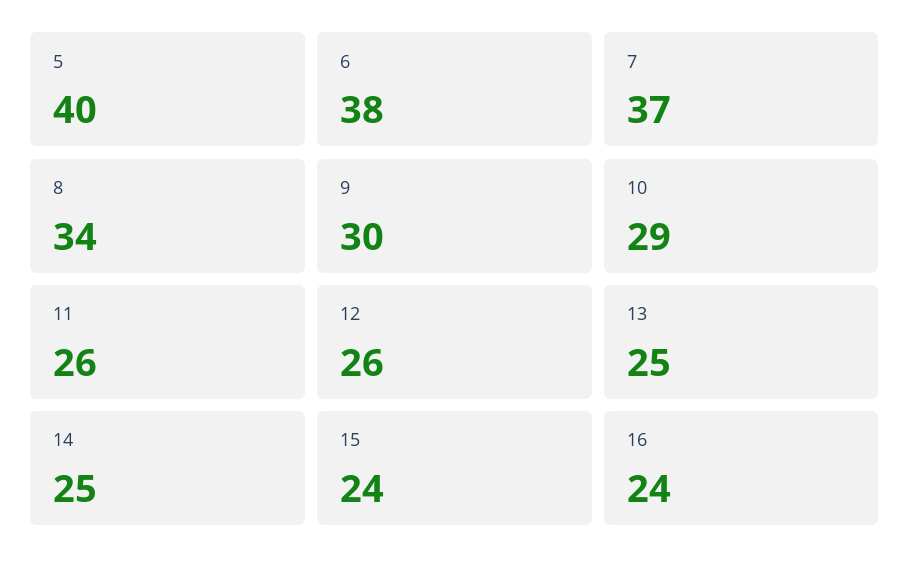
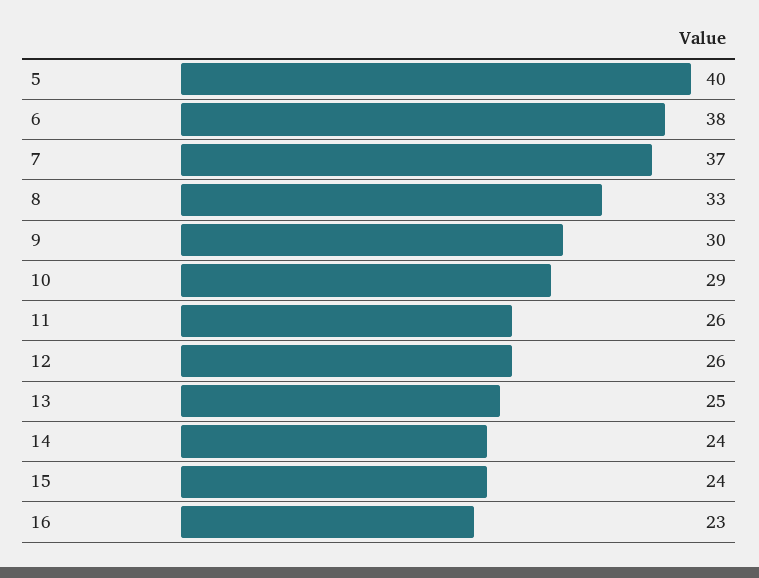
  {
    "5": 40,
    "6": 38,
    "7": 37,
-   "8": 34,
+   "8": 33,
    "9": 30,
    "10": 29,
    "11": 26,
    "12": 26,
    "13": 25,
-   "14": 25,
+   "14": 24,
    "15": 24,
-   "16": 24
+   "16": 23
  }

